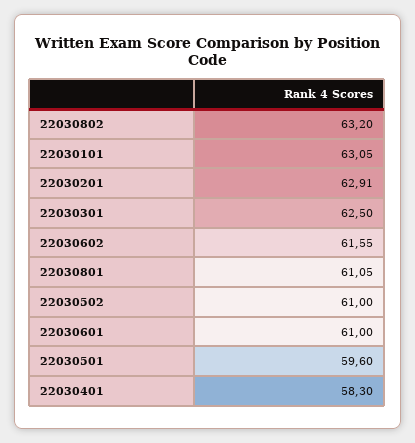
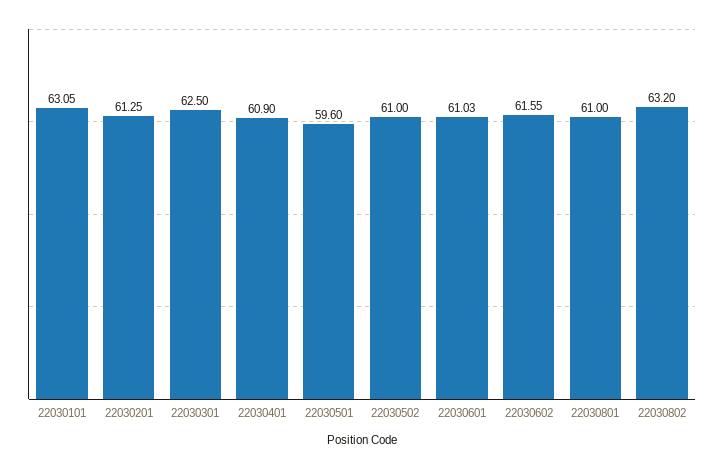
  {
    "22030802": 63.2,
    "22030101": 63.05,
-   "22030201": 62.91,
+   "22030201": 61.25,
    "22030301": 62.5,
    "22030602": 61.55,
-   "22030801": 61.05,
+   "22030801": 61,
    "22030502": 61,
-   "22030601": 61,
+   "22030601": 61.03,
    "22030501": 59.6,
-   "22030401": 58.3
+   "22030401": 60.9
  }

